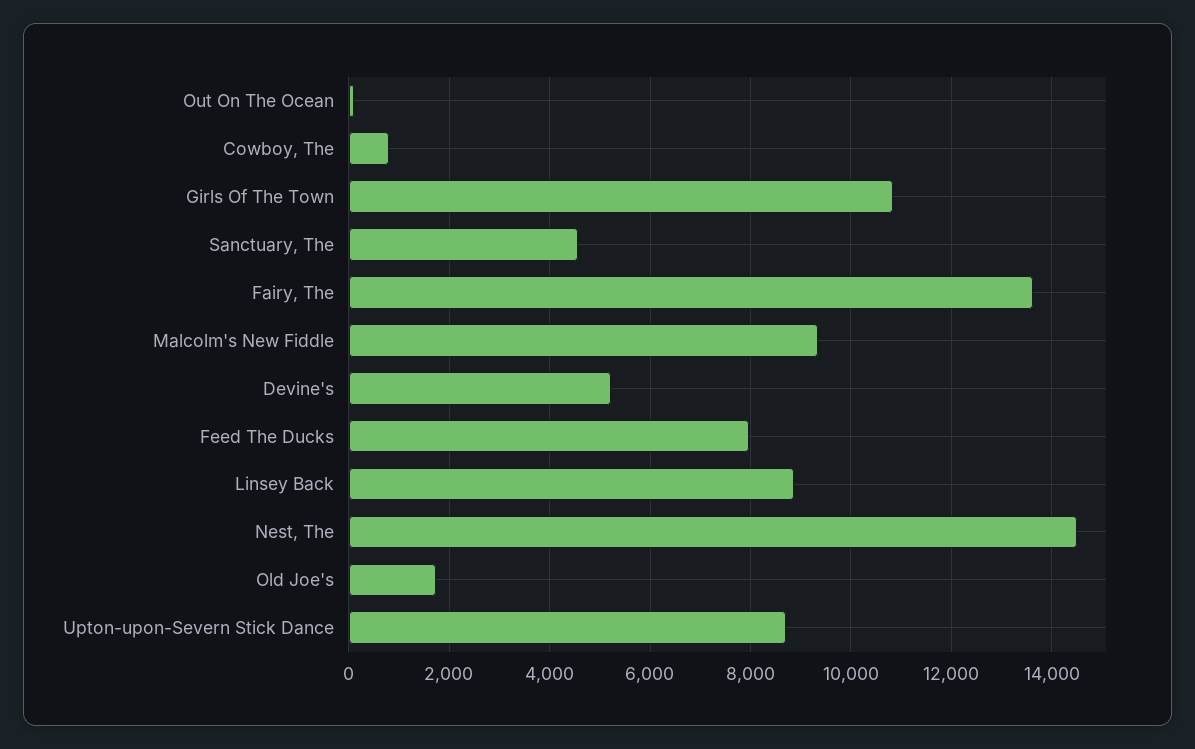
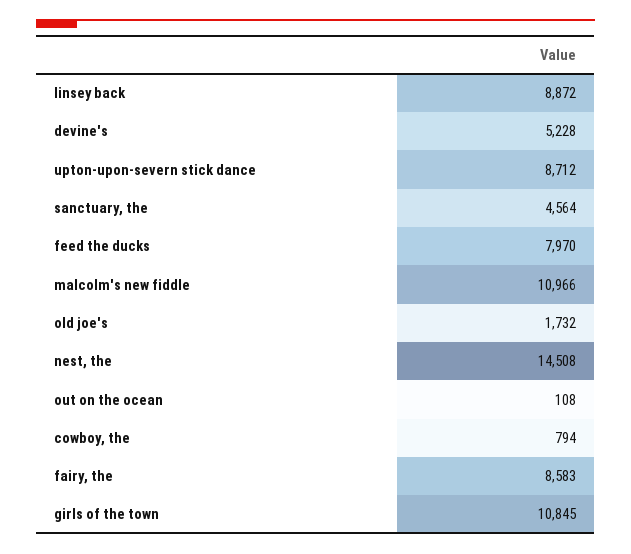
  {
    "Out On The Ocean": 108,
    "Cowboy, The": 794,
    "Girls Of The Town": 10845,
    "Sanctuary, The": 4564,
-   "Fairy, The": 13600,
+   "Fairy, The": 8583,
-   "Malcolm's New Fiddle": 9400,
+   "Malcolm's New Fiddle": 10966,
    "Devine's": 5228,
    "Feed The Ducks": 7970,
    "Linsey Back": 8872,
    "Nest, The": 14508,
    "Old Joe's": 1732,
    "Upton-upon-Severn Stick Dance": 8712
  }

